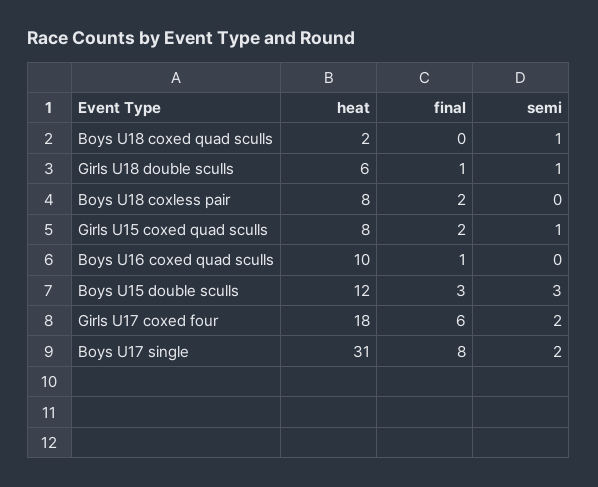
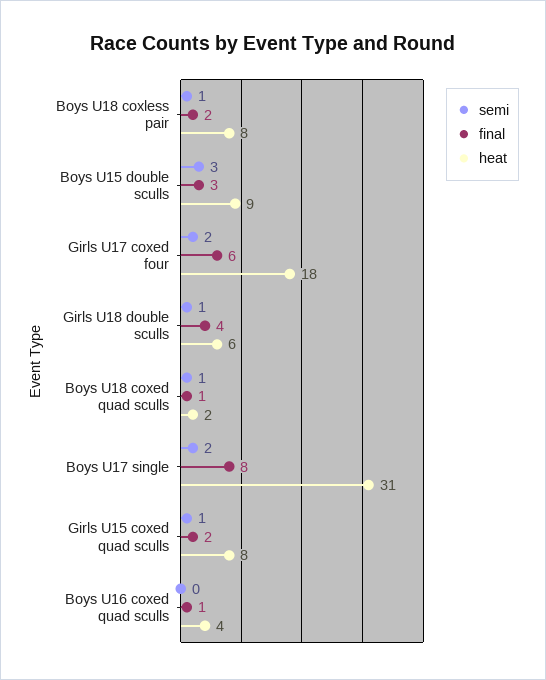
  {
    "heat": {
      "Boys U18 coxed quad sculls": 2,
      "Girls U18 double sculls": 6,
      "Boys U18 coxless pair": 8,
      "Girls U15 coxed quad sculls": 8,
-     "Boys U16 coxed quad sculls": 10,
+     "Boys U16 coxed quad sculls": 4,
-     "Boys U15 double sculls": 12,
+     "Boys U15 double sculls": 9,
      "Girls U17 coxed four": 18,
      "Boys U17 single": 31
    },
    "final": {
-     "Boys U18 coxed quad sculls": 0,
+     "Boys U18 coxed quad sculls": 1,
-     "Girls U18 double sculls": 1,
+     "Girls U18 double sculls": 4,
      "Boys U18 coxless pair": 2,
      "Girls U15 coxed quad sculls": 2,
      "Boys U16 coxed quad sculls": 1,
      "Boys U15 double sculls": 3,
      "Girls U17 coxed four": 6,
      "Boys U17 single": 8
    },
    "semi": {
      "Boys U18 coxed quad sculls": 1,
      "Girls U18 double sculls": 1,
-     "Boys U18 coxless pair": 0,
+     "Boys U18 coxless pair": 1,
      "Girls U15 coxed quad sculls": 1,
      "Boys U16 coxed quad sculls": 0,
      "Boys U15 double sculls": 3,
      "Girls U17 coxed four": 2,
      "Boys U17 single": 2
    }
  }

